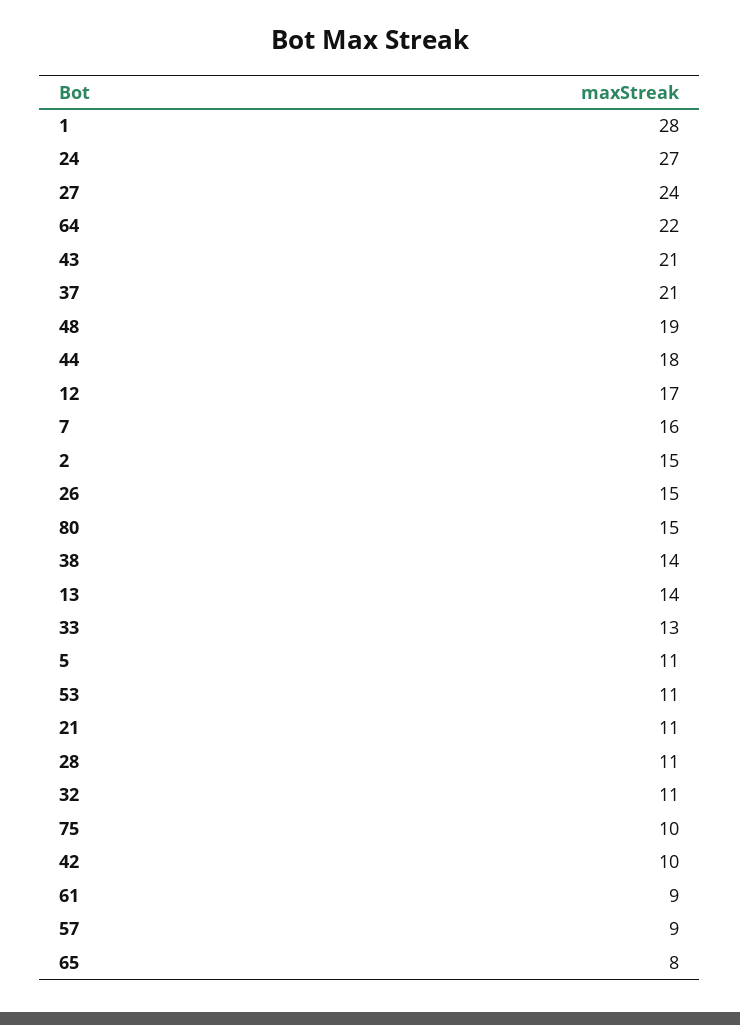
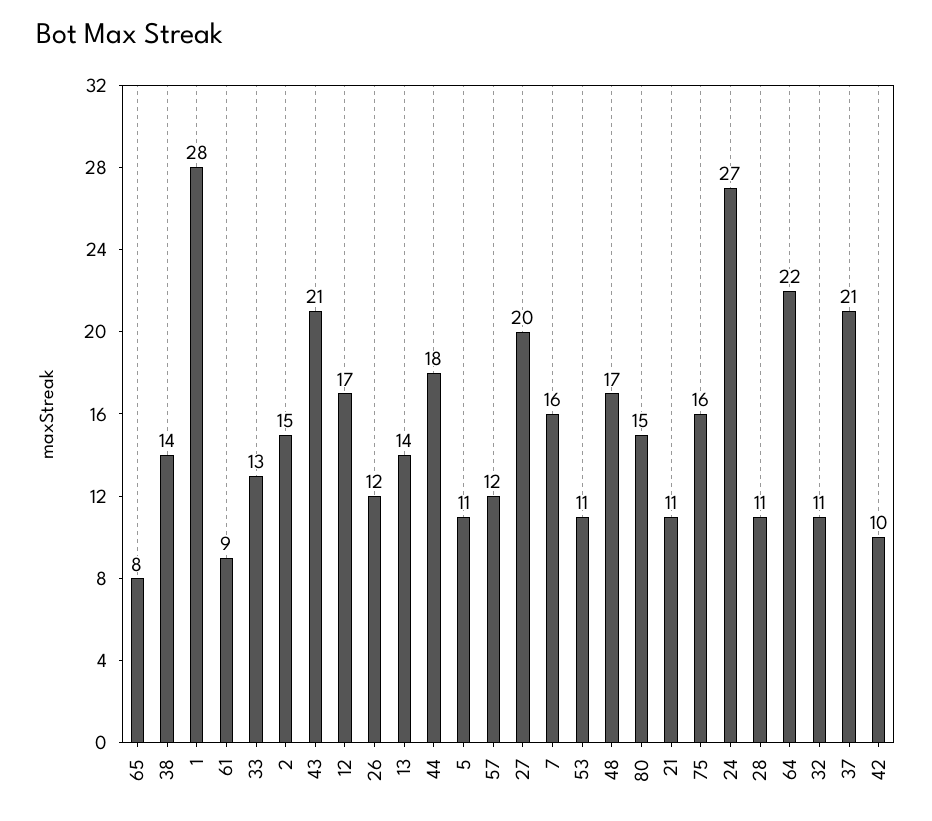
  {
    "1": 28,
    "24": 27,
-   "27": 24,
+   "27": 20,
    "64": 22,
    "43": 21,
    "37": 21,
-   "48": 19,
+   "48": 17,
    "44": 18,
    "12": 17,
    "7": 16,
    "2": 15,
-   "26": 15,
+   "26": 12,
    "80": 15,
    "38": 14,
    "13": 14,
    "33": 13,
    "5": 11,
    "53": 11,
    "21": 11,
    "28": 11,
    "32": 11,
-   "75": 10,
+   "75": 16,
    "42": 10,
    "61": 9,
-   "57": 9,
+   "57": 12,
    "65": 8
  }

